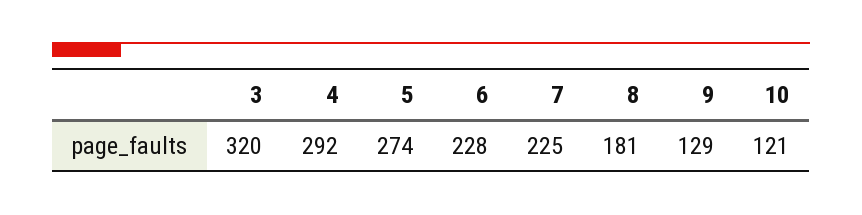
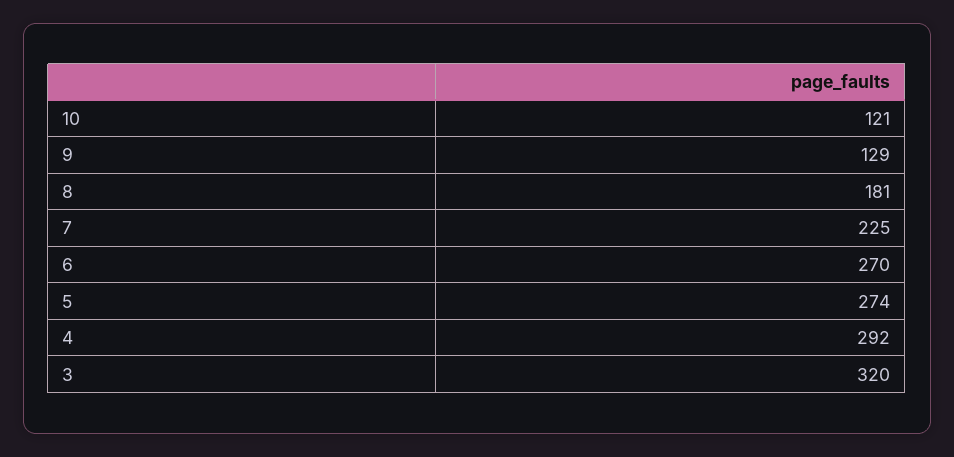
  {
    "3": 320,
    "4": 292,
    "5": 274,
-   "6": 228,
+   "6": 270,
    "7": 225,
    "8": 181,
    "9": 129,
    "10": 121
  }

